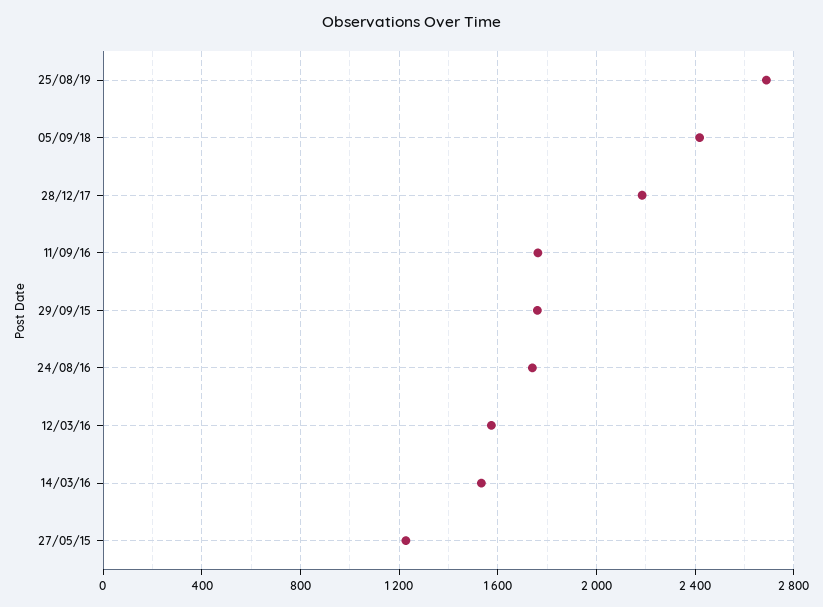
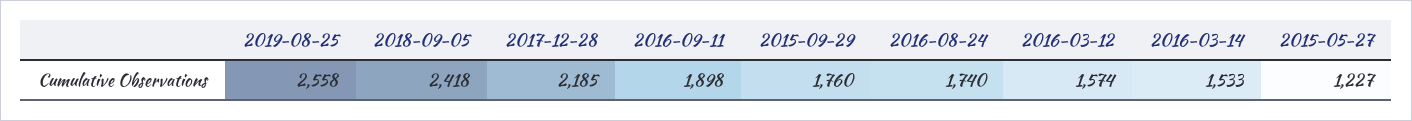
  {
-   "25/08/19": 2700,
+   "25/08/19": 2558,
    "05/09/18": 2418,
    "28/12/17": 2185,
-   "11/09/16": 1750,
+   "11/09/16": 1898,
    "29/09/15": 1760,
    "24/08/16": 1740,
    "12/03/16": 1574,
    "14/03/16": 1533,
    "27/05/15": 1227
  }

